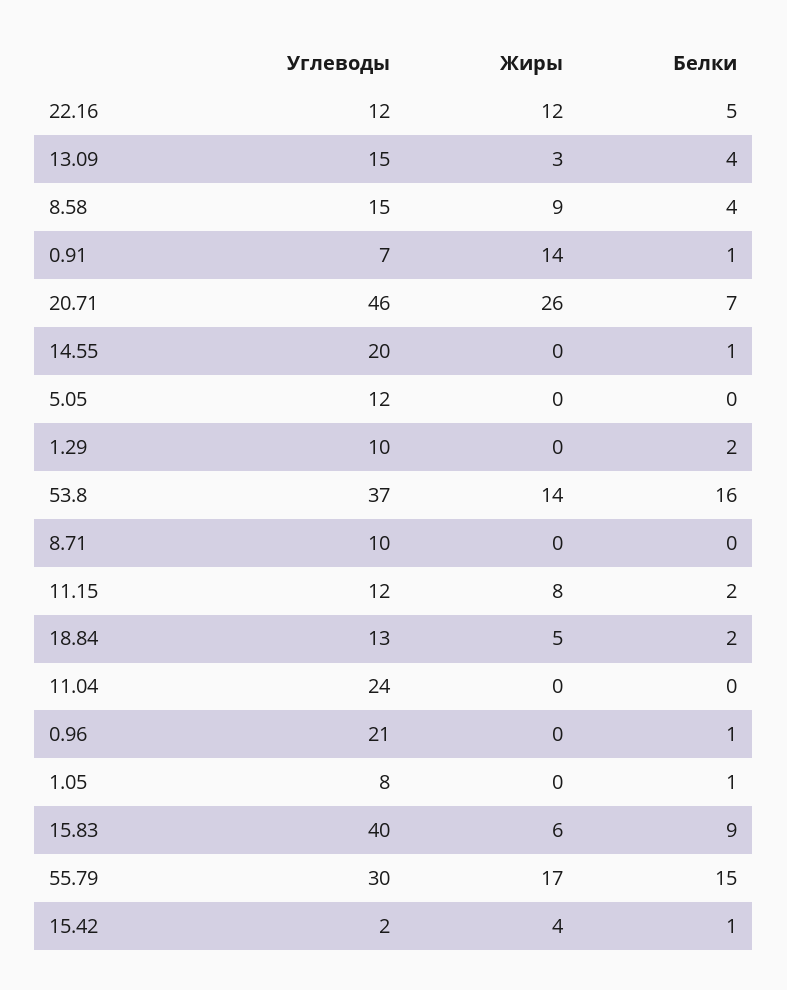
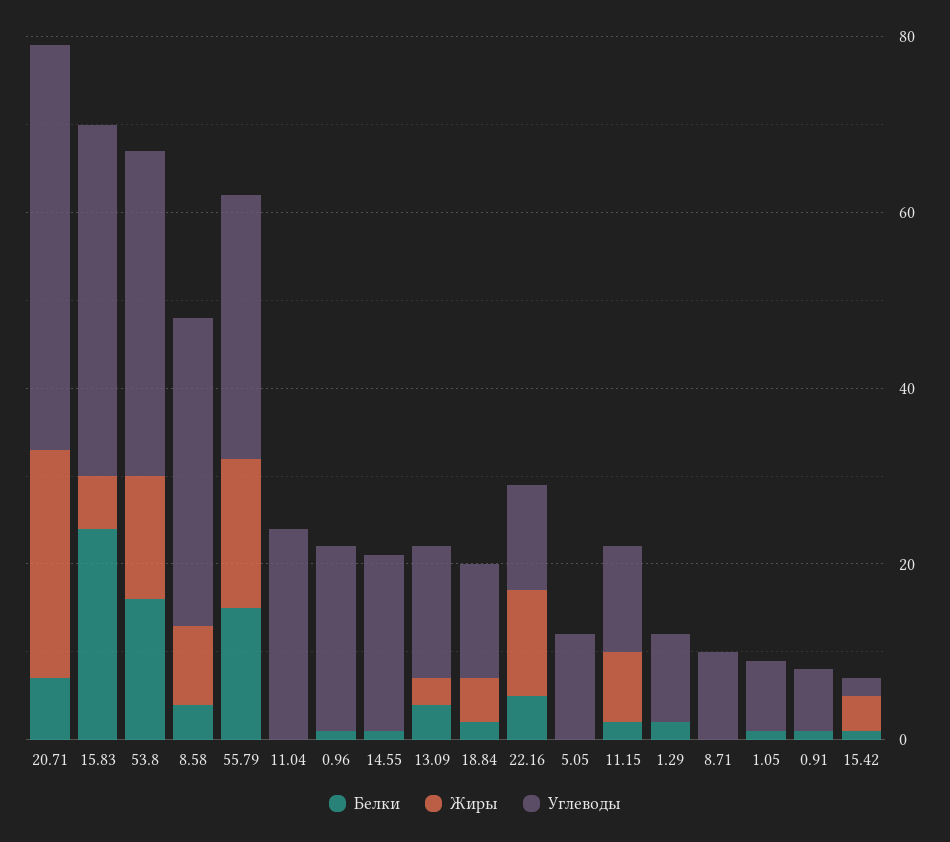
  {
    "Углеводы": {
      "22.16": 12,
      "13.09": 15,
-     "8.58": 15,
+     "8.58": 35,
      "0.91": 7,
      "20.71": 46,
      "14.55": 20,
      "5.05": 12,
      "1.29": 10,
      "53.8": 37,
      "8.71": 10,
      "11.15": 12,
      "18.84": 13,
      "11.04": 24,
      "0.96": 21,
      "1.05": 8,
      "15.83": 40,
      "55.79": 30,
      "15.42": 2
    },
    "Жиры": {
      "22.16": 12,
      "13.09": 3,
      "8.58": 9,
-     "0.91": 14,
+     "0.91": 0,
      "20.71": 26,
      "14.55": 0,
      "5.05": 0,
      "1.29": 0,
      "53.8": 14,
      "8.71": 0,
      "11.15": 8,
      "18.84": 5,
      "11.04": 0,
      "0.96": 0,
      "1.05": 0,
      "15.83": 6,
      "55.79": 17,
      "15.42": 4
    },
    "Белки": {
      "22.16": 5,
      "13.09": 4,
      "8.58": 4,
      "0.91": 1,
      "20.71": 7,
      "14.55": 1,
      "5.05": 0,
      "1.29": 2,
      "53.8": 16,
      "8.71": 0,
      "11.15": 2,
      "18.84": 2,
      "11.04": 0,
      "0.96": 1,
      "1.05": 1,
-     "15.83": 9,
+     "15.83": 25,
      "55.79": 15,
      "15.42": 1
    }
  }

